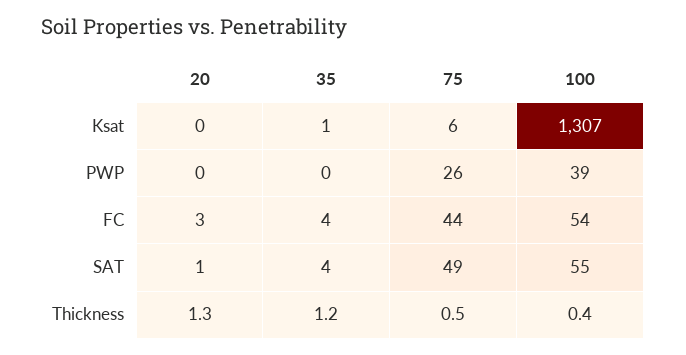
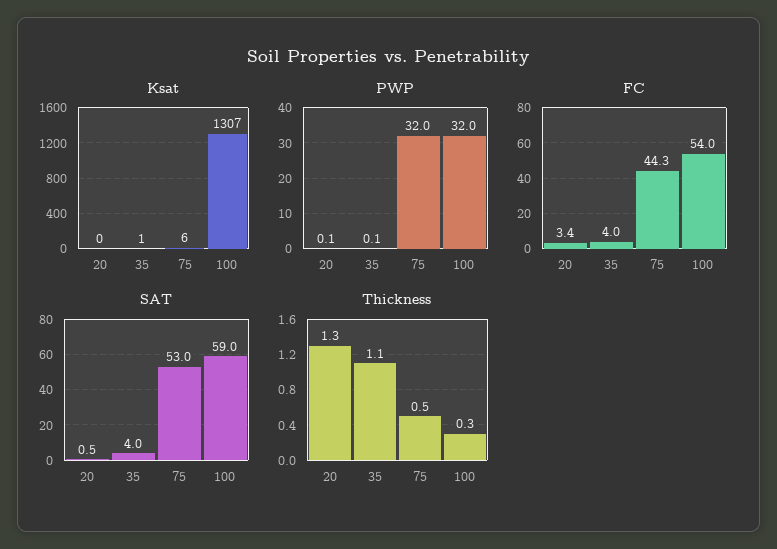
  {
    "Ksat": {
      "20": 0,
      "35": 1,
      "75": 6,
      "100": 1307
    },
    "PWP": {
      "20": 0.1,
      "35": 0.1,
-     "75": 26,
+     "75": 32,
-     "100": 39
+     "100": 32
    },
    "FC": {
      "20": 3.4,
      "35": 4,
      "75": 44.3,
      "100": 54
    },
    "SAT": {
      "20": 0.5,
      "35": 4,
-     "75": 49,
+     "75": 53,
-     "100": 55
+     "100": 59
    },
    "Thickness": {
      "20": 1.3,
-     "35": 1.2,
+     "35": 1.1,
      "75": 0.5,
-     "100": 0.4
+     "100": 0.3
    }
  }

